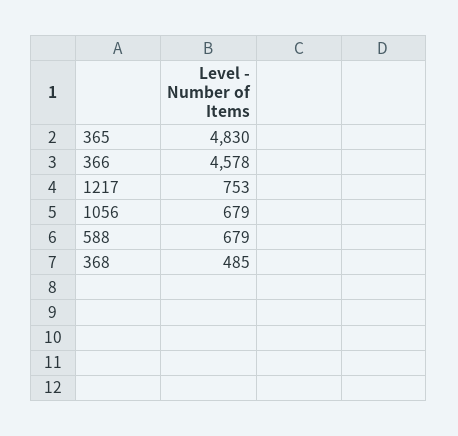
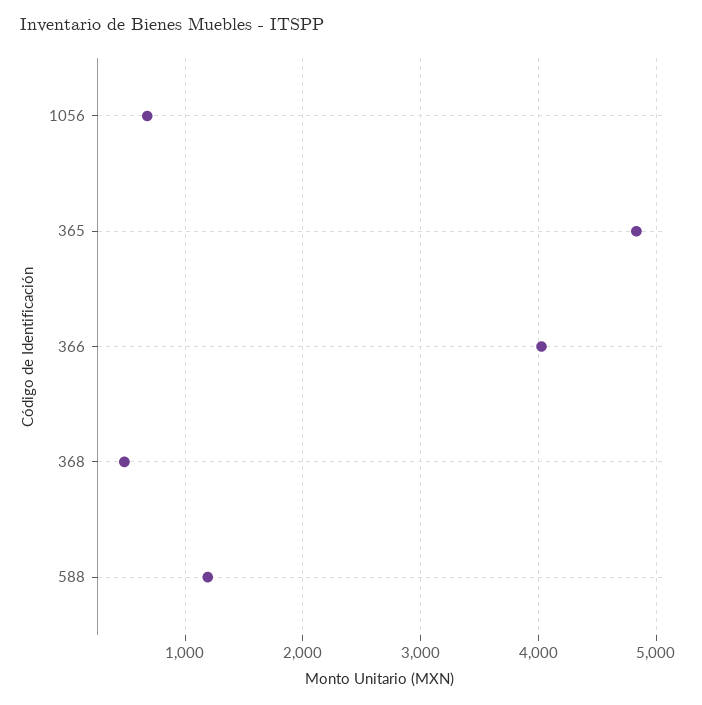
  {
    "365": 4830,
-   "366": 4578,
+   "366": 4000,
-   "1217": 753,
    "1056": 679,
-   "588": 679,
+   "588": 1200,
    "368": 485
  }

